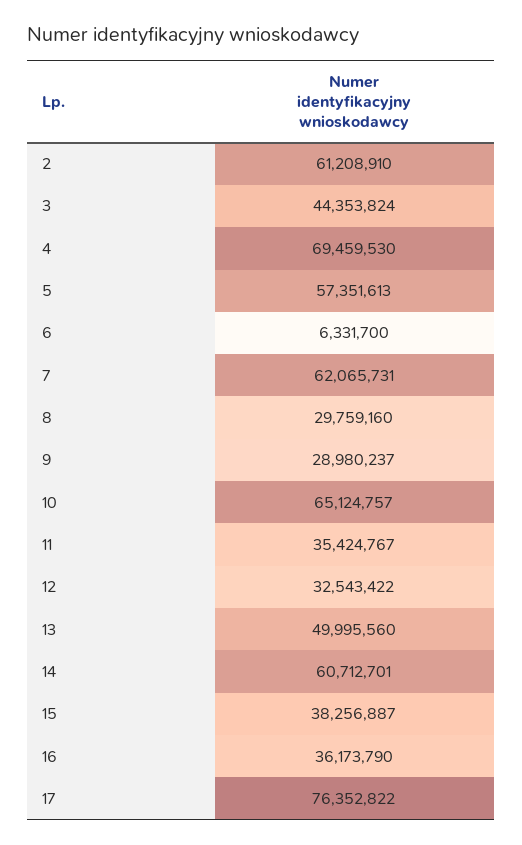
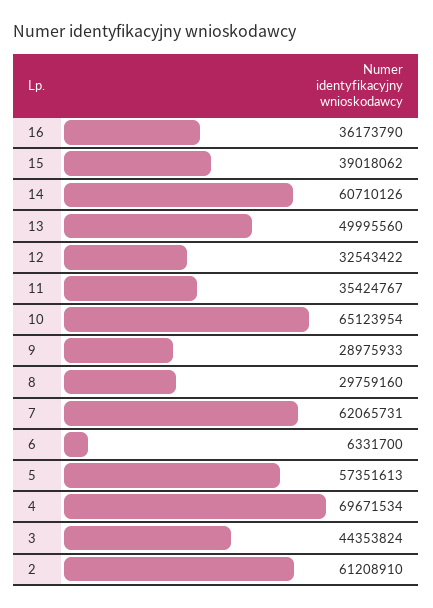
  {
    "2": 61208910,
    "3": 44353824,
-   "4": 69459530,
+   "4": 69671534,
    "5": 57351613,
    "6": 6331700,
    "7": 62065731,
    "8": 29759160,
-   "9": 28980237,
+   "9": 28975933,
-   "10": 65124757,
+   "10": 65123954,
    "11": 35424767,
    "12": 32543422,
    "13": 49995560,
-   "14": 60712701,
+   "14": 60710126,
-   "15": 38256887,
+   "15": 39018062,
-   "16": 36173790,
+   "16": 36173790
-   "17": 76352822
  }

